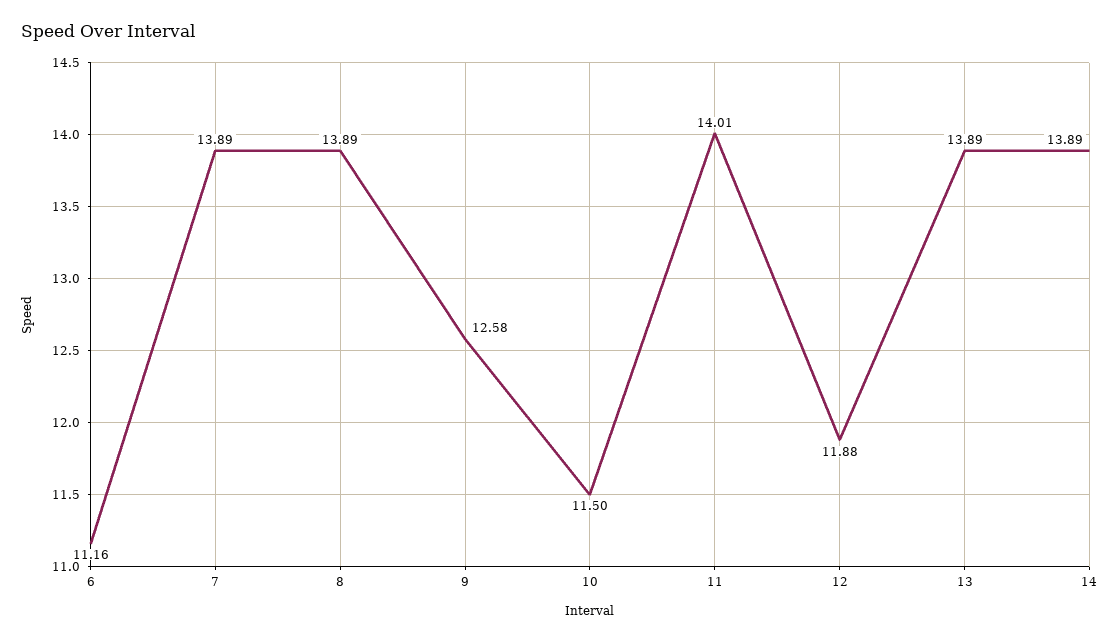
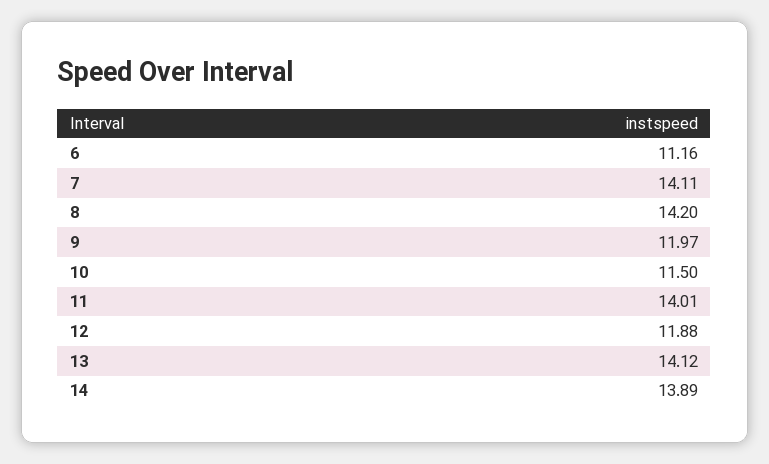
  {
    "6": 11.16,
-   "7": 13.89,
+   "7": 14.11,
-   "8": 13.89,
+   "8": 14.2,
-   "9": 12.58,
+   "9": 11.97,
    "10": 11.5,
    "11": 14.01,
    "12": 11.88,
-   "13": 13.89,
+   "13": 14.12,
    "14": 13.89
  }

